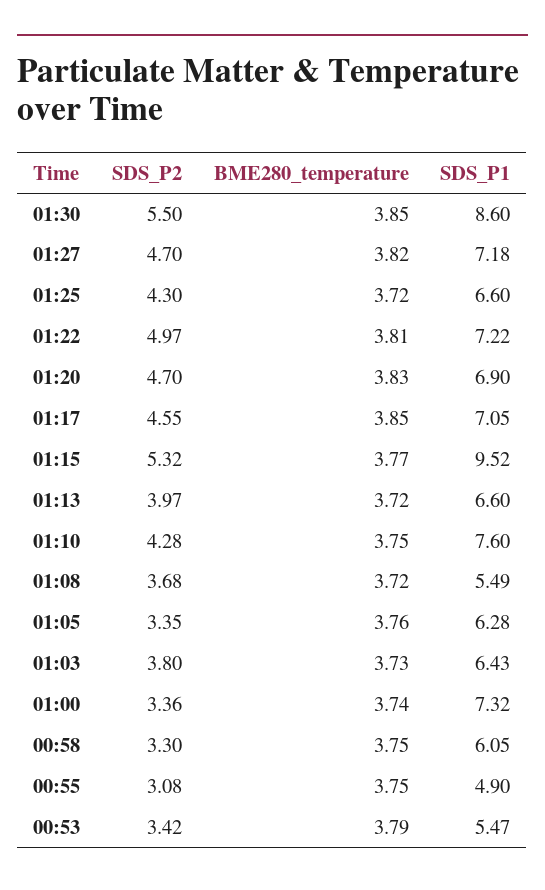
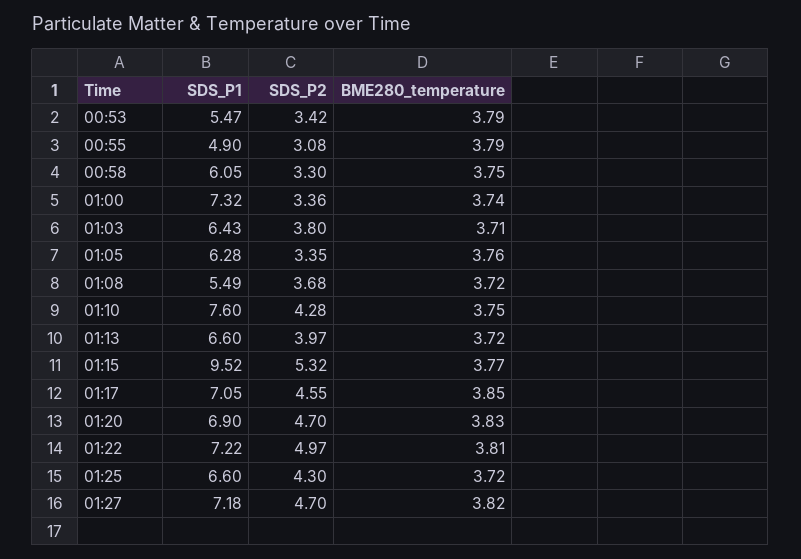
  {
    "SDS_P2": {
-     "01:30": 5.5,
      "01:27": 4.7,
      "01:25": 4.3,
      "01:22": 4.97,
      "01:20": 4.7,
      "01:17": 4.55,
      "01:15": 5.32,
      "01:13": 3.97,
      "01:10": 4.28,
      "01:08": 3.68,
      "01:05": 3.35,
      "01:03": 3.8,
      "01:00": 3.36,
      "00:58": 3.3,
      "00:55": 3.08,
      "00:53": 3.42
    },
    "BME280_temperature": {
-     "01:30": 3.85,
      "01:27": 3.82,
      "01:25": 3.72,
      "01:22": 3.81,
      "01:20": 3.83,
      "01:17": 3.85,
      "01:15": 3.77,
      "01:13": 3.72,
      "01:10": 3.75,
      "01:08": 3.72,
      "01:05": 3.76,
-     "01:03": 3.73,
+     "01:03": 3.71,
      "01:00": 3.74,
      "00:58": 3.75,
-     "00:55": 3.75,
+     "00:55": 3.79,
      "00:53": 3.79
    },
    "SDS_P1": {
-     "01:30": 8.6,
      "01:27": 7.18,
      "01:25": 6.6,
      "01:22": 7.22,
      "01:20": 6.9,
      "01:17": 7.05,
      "01:15": 9.52,
      "01:13": 6.6,
      "01:10": 7.6,
      "01:08": 5.49,
      "01:05": 6.28,
      "01:03": 6.43,
      "01:00": 7.32,
      "00:58": 6.05,
      "00:55": 4.9,
      "00:53": 5.47
    }
  }

